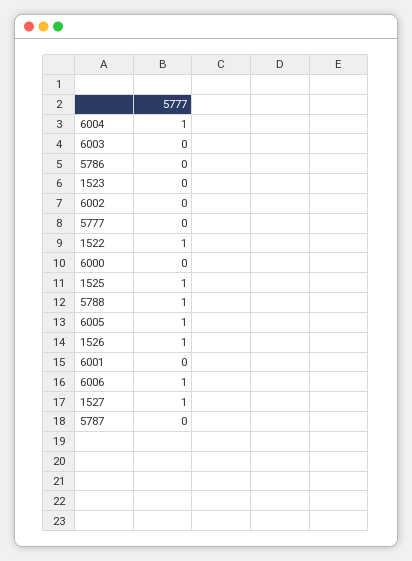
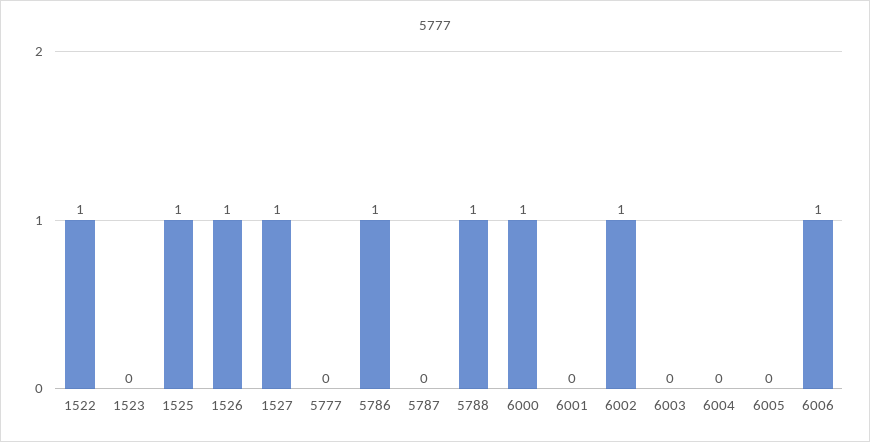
  {
-   "6004": 1,
+   "6004": 0,
    "6003": 0,
-   "5786": 0,
+   "5786": 1,
    "1523": 0,
-   "6002": 0,
+   "6002": 1,
    "5777": 0,
    "1522": 1,
-   "6000": 0,
+   "6000": 1,
    "1525": 1,
    "5788": 1,
-   "6005": 1,
+   "6005": 0,
    "1526": 1,
    "6001": 0,
    "6006": 1,
    "1527": 1,
    "5787": 0
  }

